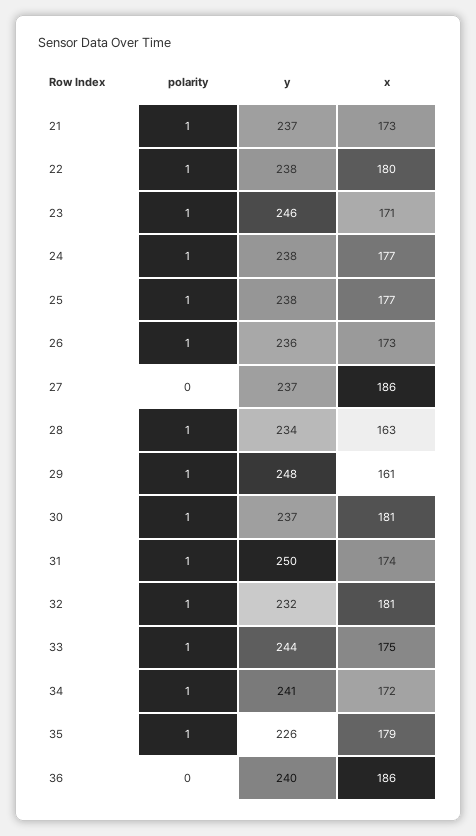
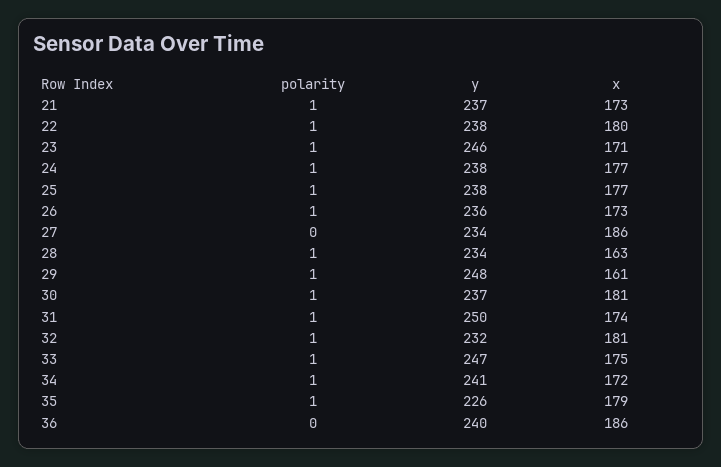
  {
    "polarity": {
      "21": 1,
      "22": 1,
      "23": 1,
      "24": 1,
      "25": 1,
      "26": 1,
      "27": 0,
      "28": 1,
      "29": 1,
      "30": 1,
      "31": 1,
      "32": 1,
      "33": 1,
      "34": 1,
      "35": 1,
      "36": 0
    },
    "y": {
      "21": 237,
      "22": 238,
      "23": 246,
      "24": 238,
      "25": 238,
      "26": 236,
-     "27": 237,
+     "27": 234,
      "28": 234,
      "29": 248,
      "30": 237,
      "31": 250,
      "32": 232,
-     "33": 244,
+     "33": 247,
      "34": 241,
      "35": 226,
      "36": 240
    },
    "x": {
      "21": 173,
      "22": 180,
      "23": 171,
      "24": 177,
      "25": 177,
      "26": 173,
      "27": 186,
      "28": 163,
      "29": 161,
      "30": 181,
      "31": 174,
      "32": 181,
      "33": 175,
      "34": 172,
      "35": 179,
      "36": 186
    }
  }

